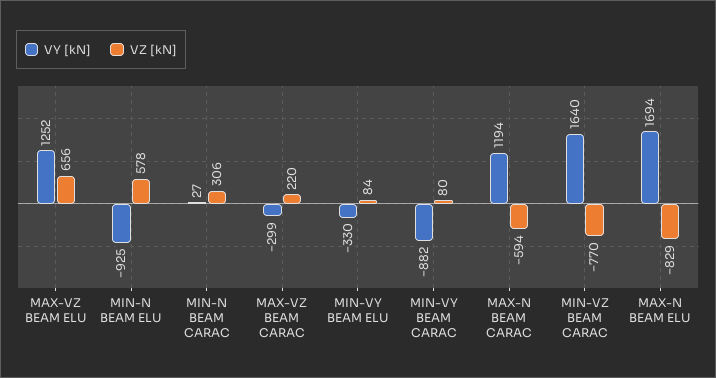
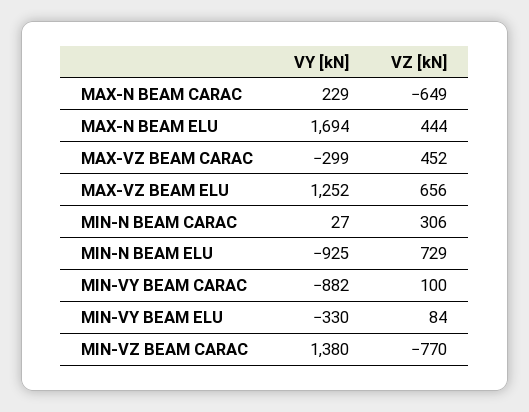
  {
    "VY [kN]": {
      "MAX-VZ BEAM ELU": 1252,
      "MIN-N BEAM ELU": -925,
      "MIN-N BEAM CARAC": 27,
      "MAX-VZ BEAM CARAC": -299,
      "MIN-VY BEAM ELU": -330,
      "MIN-VY BEAM CARAC": -882,
-     "MAX-N BEAM CARAC": 1194,
+     "MAX-N BEAM CARAC": 229,
-     "MIN-VZ BEAM CARAC": 1640,
+     "MIN-VZ BEAM CARAC": 1380,
      "MAX-N BEAM ELU": 1694
    },
    "VZ [kN]": {
      "MAX-VZ BEAM ELU": 656,
-     "MIN-N BEAM ELU": 578,
+     "MIN-N BEAM ELU": 729,
      "MIN-N BEAM CARAC": 306,
-     "MAX-VZ BEAM CARAC": 220,
+     "MAX-VZ BEAM CARAC": 452,
      "MIN-VY BEAM ELU": 84,
-     "MIN-VY BEAM CARAC": 80,
+     "MIN-VY BEAM CARAC": 100,
-     "MAX-N BEAM CARAC": -594,
+     "MAX-N BEAM CARAC": -649,
      "MIN-VZ BEAM CARAC": -770,
-     "MAX-N BEAM ELU": -829
+     "MAX-N BEAM ELU": 444
    }
  }

